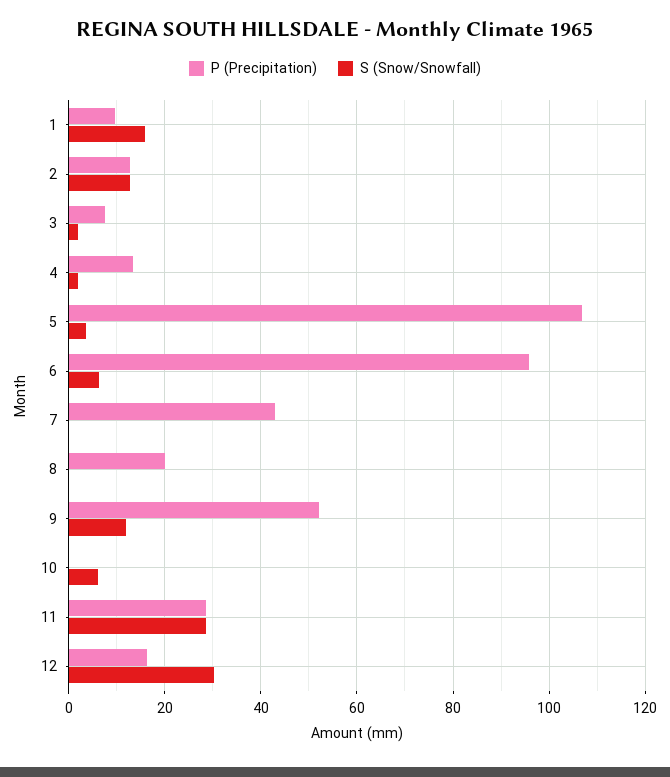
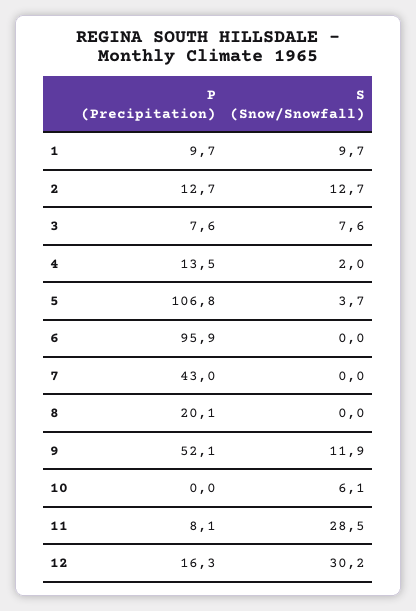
  {
    "P (Precipitation)": {
      "1": 9.7,
      "2": 12.7,
      "3": 7.6,
      "4": 13.5,
      "5": 106.8,
      "6": 95.9,
      "7": 43,
      "8": 20.1,
      "9": 52.1,
      "10": 0,
-     "11": 28,
+     "11": 8.1,
      "12": 16.3
    },
    "S (Snow/Snowfall)": {
-     "1": 16,
+     "1": 9.7,
      "2": 12.7,
-     "3": 2,
+     "3": 7.6,
      "4": 2,
      "5": 3.7,
-     "6": 6,
+     "6": 0,
      "7": 0,
      "8": 0,
      "9": 11.9,
      "10": 6.1,
      "11": 28.5,
      "12": 30.2
    }
  }

